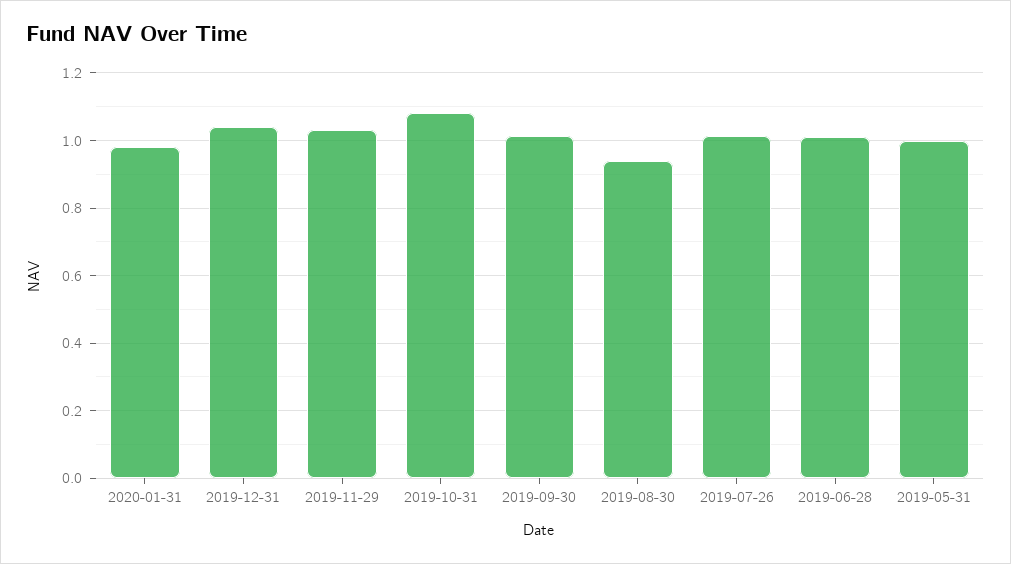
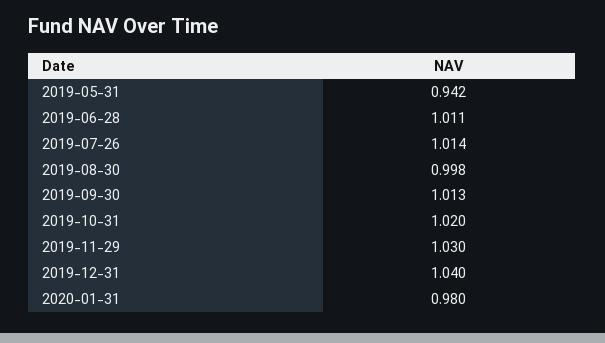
  {
    "2020-01-31": 0.98,
    "2019-12-31": 1.04,
    "2019-11-29": 1.03,
-   "2019-10-31": 1.08,
+   "2019-10-31": 1.02,
    "2019-09-30": 1.013,
-   "2019-08-30": 0.94,
+   "2019-08-30": 0.998,
    "2019-07-26": 1.014,
    "2019-06-28": 1.011,
-   "2019-05-31": 1
+   "2019-05-31": 0.942
  }

